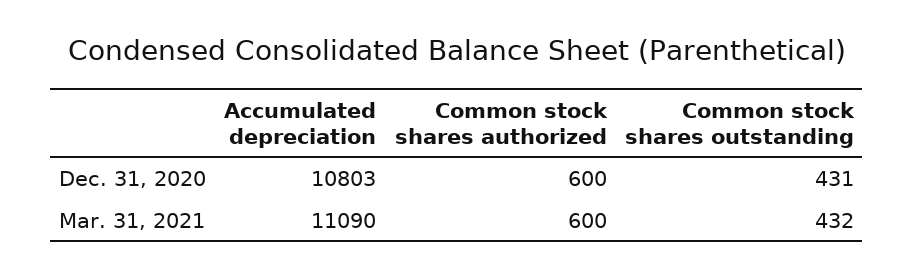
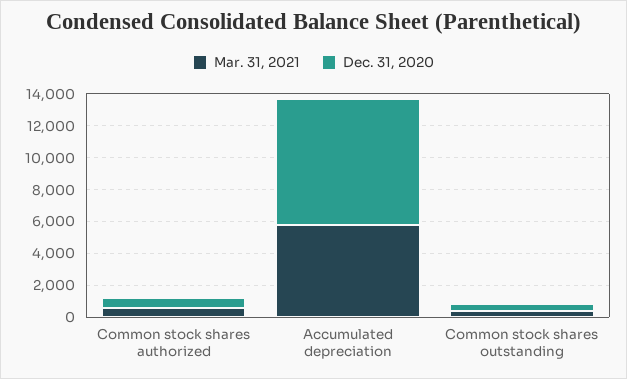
  {
    "Dec. 31, 2020": {
-     "Accumulated depreciation": 10803,
+     "Accumulated depreciation": 8000,
      "Common stock shares authorized": 600,
      "Common stock shares outstanding": 431
    },
    "Mar. 31, 2021": {
-     "Accumulated depreciation": 11090,
+     "Accumulated depreciation": 6000,
      "Common stock shares authorized": 600,
      "Common stock shares outstanding": 432
    }
  }

